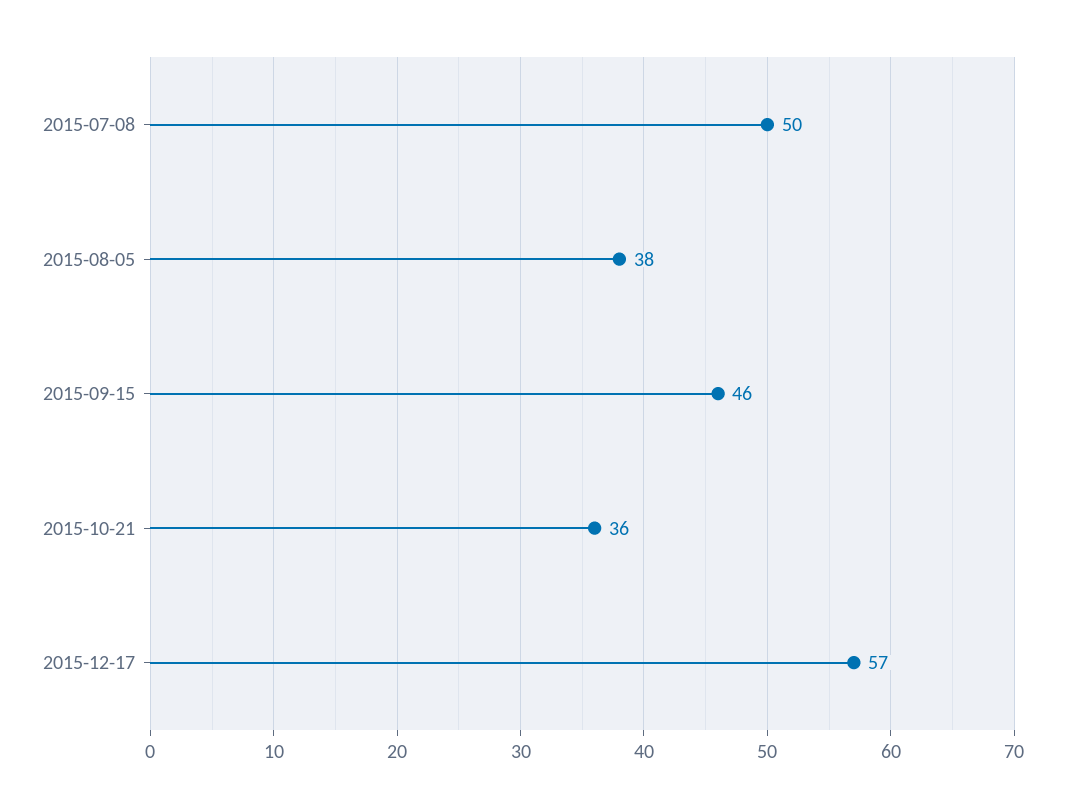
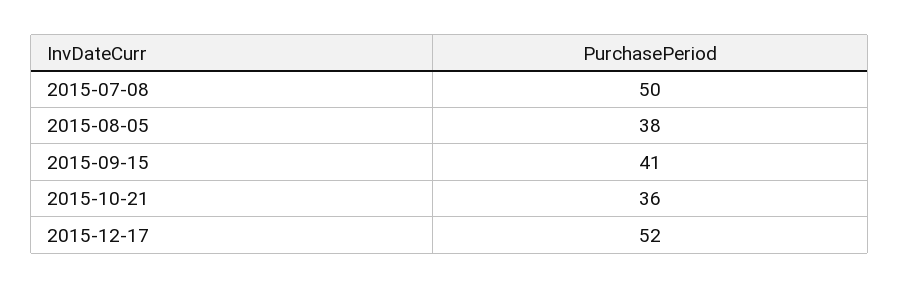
  {
    "2015-07-08": 50,
    "2015-08-05": 38,
-   "2015-09-15": 46,
+   "2015-09-15": 41,
    "2015-10-21": 36,
-   "2015-12-17": 57
+   "2015-12-17": 52
  }

